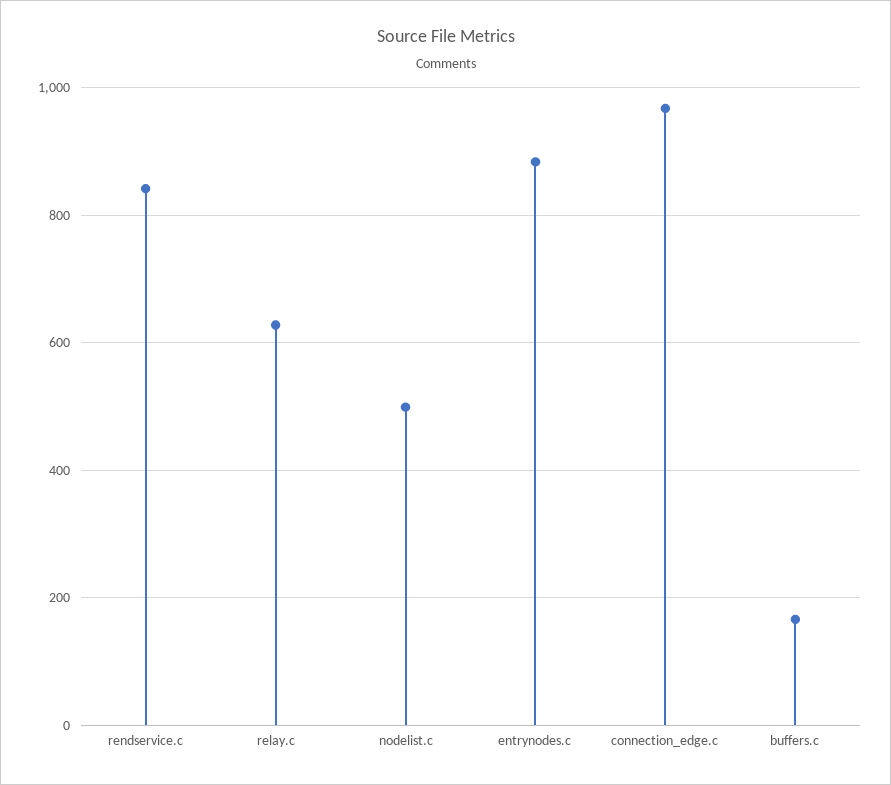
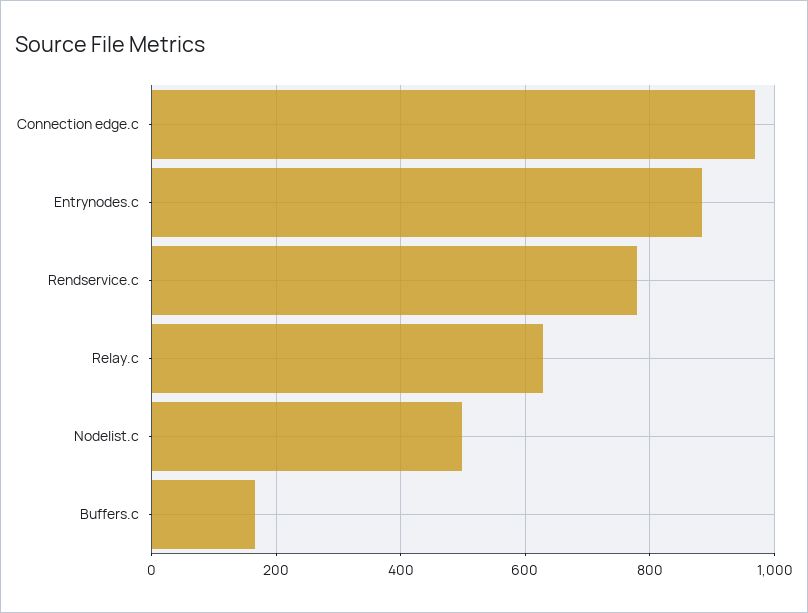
  {
-   "rendservice.c": 840,
+   "rendservice.c": 780,
    "relay.c": 620,
    "nodelist.c": 500,
    "entrynodes.c": 880,
    "connection_edge.c": 960,
    "buffers.c": 160
  }

